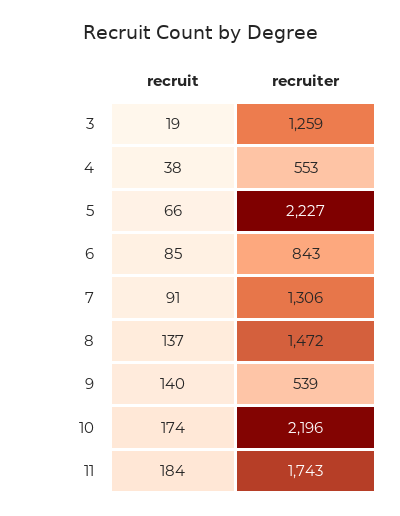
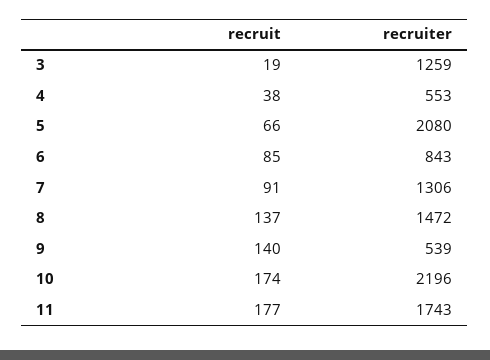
  {
    "recruit": {
      "3": 19,
      "4": 38,
      "5": 66,
      "6": 85,
      "7": 91,
      "8": 137,
      "9": 140,
      "10": 174,
-     "11": 184
+     "11": 177
    },
    "recruiter": {
      "3": 1259,
      "4": 553,
-     "5": 2227,
+     "5": 2080,
      "6": 843,
      "7": 1306,
      "8": 1472,
      "9": 539,
      "10": 2196,
      "11": 1743
    }
  }

